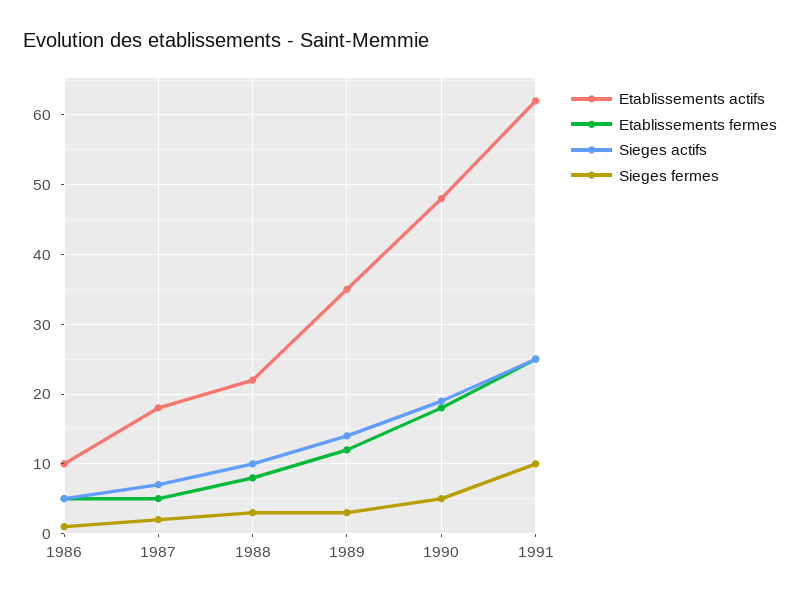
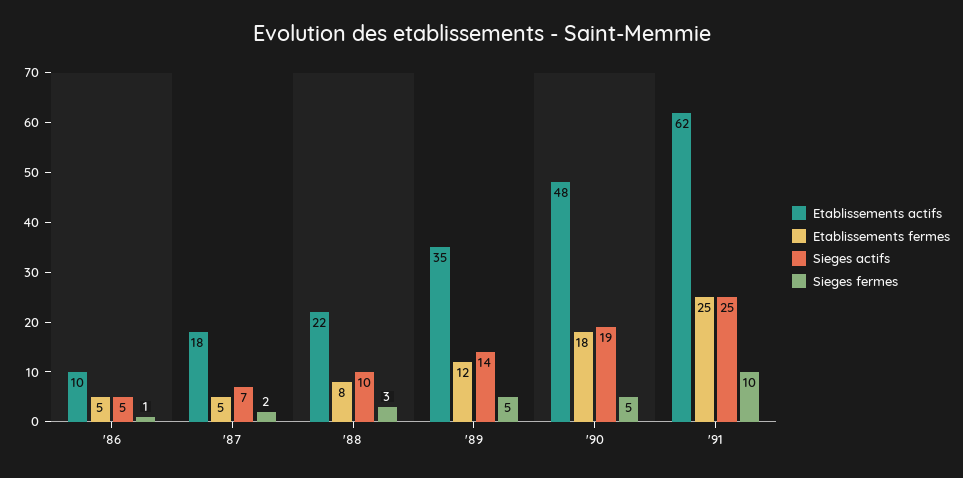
  {
    "Etablissements actifs": {
      "1986": 10,
      "1987": 18,
      "1988": 22,
      "1989": 35,
      "1990": 48,
      "1991": 62
    },
    "Etablissements fermes": {
      "1986": 5,
      "1987": 5,
      "1988": 8,
      "1989": 12,
      "1990": 18,
      "1991": 25
    },
    "Sieges actifs": {
      "1986": 5,
      "1987": 7,
      "1988": 10,
      "1989": 14,
      "1990": 19,
      "1991": 25
    },
    "Sieges fermes": {
      "1986": 1,
      "1987": 2,
      "1988": 3,
-     "1989": 3,
+     "1989": 5,
      "1990": 5,
      "1991": 10
    }
  }

